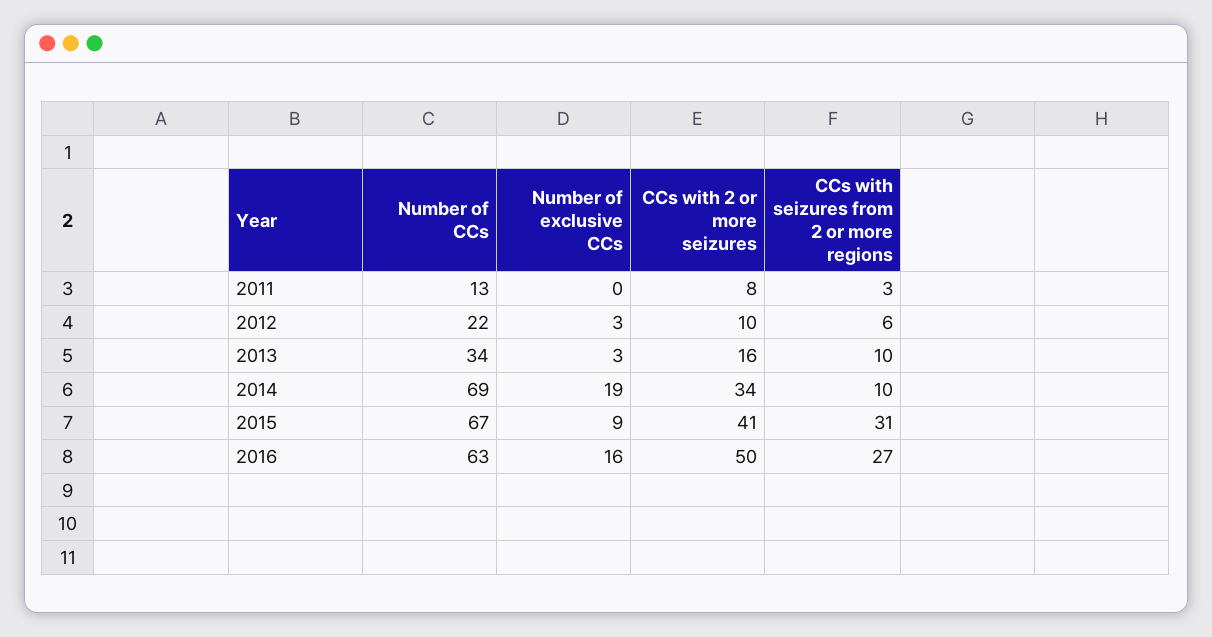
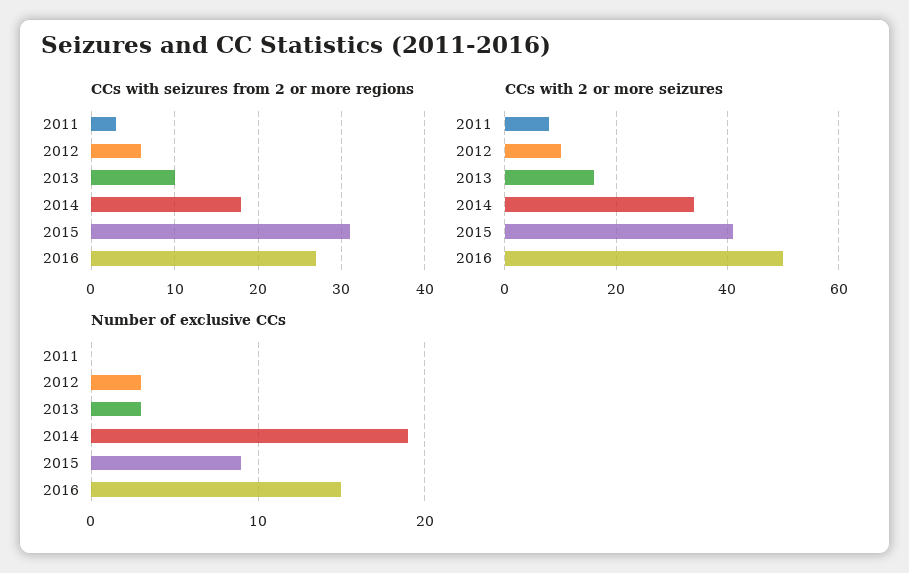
  {
-   "Number of CCs": {
-     "2011": 13,
-     "2012": 22,
-     "2013": 34,
-     "2014": 69,
-     "2015": 67,
-     "2016": 63
-   },
    "Number of exclusive CCs": {
      "2011": 0,
      "2012": 3,
      "2013": 3,
      "2014": 19,
      "2015": 9,
-     "2016": 16
+     "2016": 15
    },
    "CCs with 2 or more seizures": {
      "2011": 8,
      "2012": 10,
      "2013": 16,
      "2014": 34,
      "2015": 41,
      "2016": 50
    },
    "CCs with seizures from 2 or more regions": {
      "2011": 3,
      "2012": 6,
      "2013": 10,
-     "2014": 10,
+     "2014": 18,
      "2015": 31,
      "2016": 27
    }
  }

